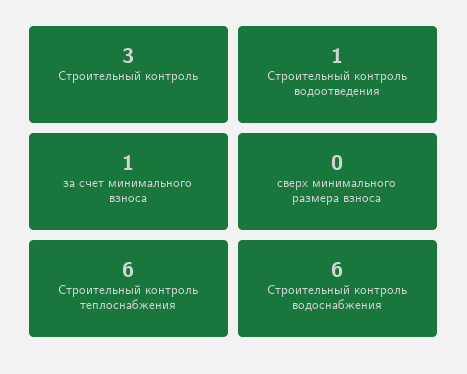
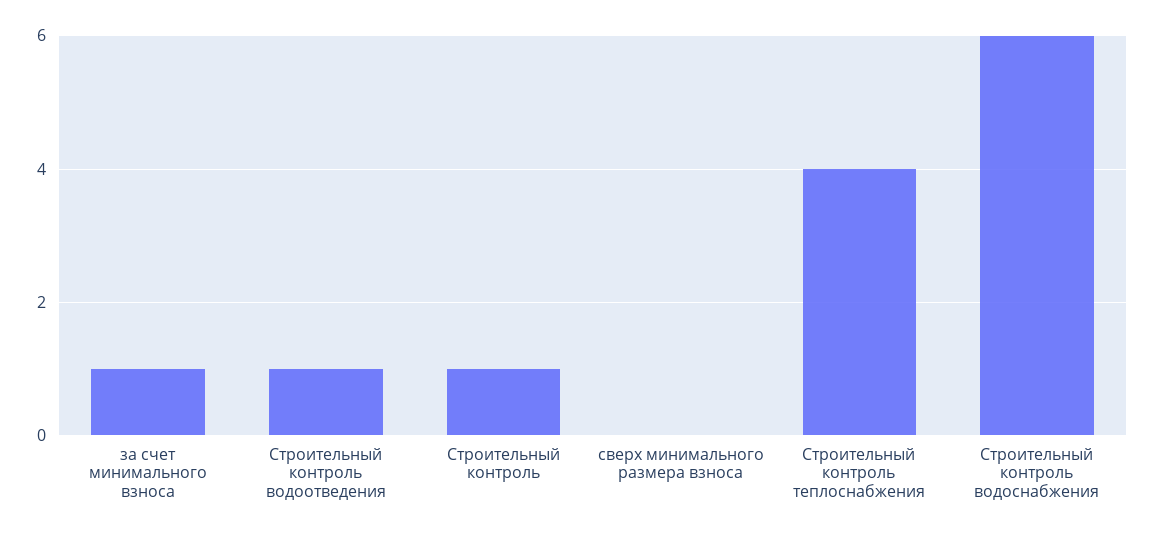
  {
-   "Строительный контроль": 3,
+   "Строительный контроль": 1,
    "Строительный контроль водоотведения": 1,
    "за счет минимального взноса": 1,
    "сверх минимального размера взноса": 0,
-   "Строительный контроль теплоснабжения": 6,
+   "Строительный контроль теплоснабжения": 4,
    "Строительный контроль водоснабжения": 6
  }

